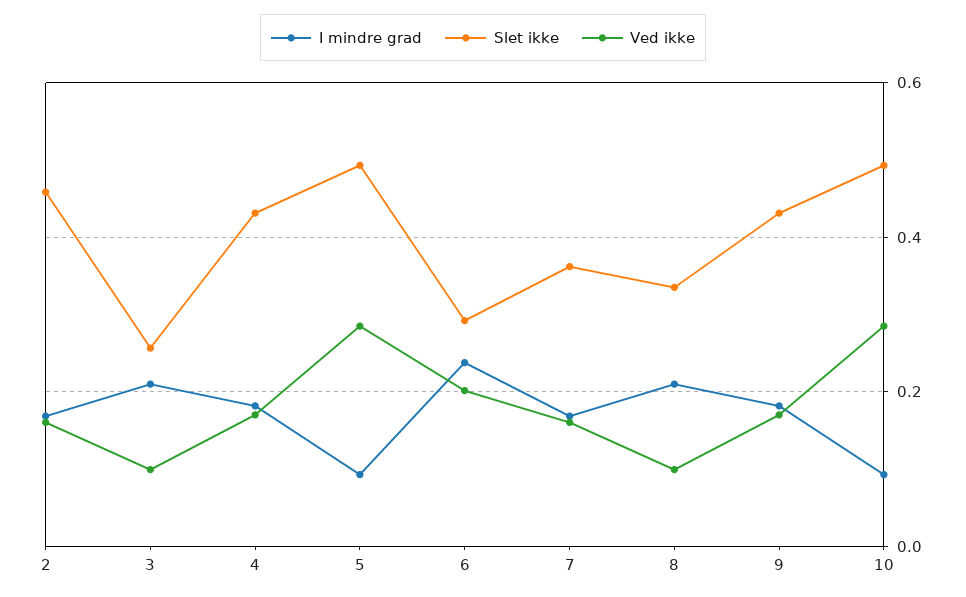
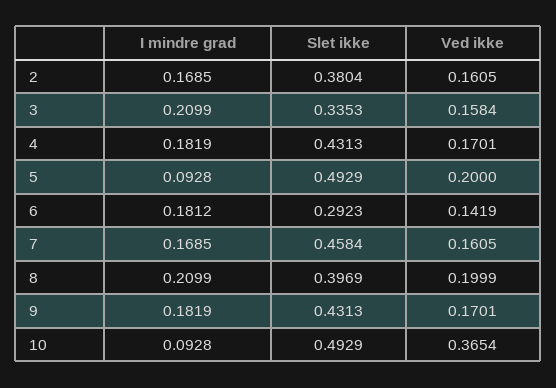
  {
    "I mindre grad": {
      "2": 0.1685,
      "3": 0.2099,
      "4": 0.1819,
      "5": 0.0928,
-     "6": 0.24,
+     "6": 0.1812,
      "7": 0.1685,
      "8": 0.2099,
      "9": 0.1819,
      "10": 0.0928
    },
    "Slet ikke": {
-     "2": 0.46,
+     "2": 0.3804,
-     "3": 0.26,
+     "3": 0.3353,
      "4": 0.4313,
      "5": 0.4929,
      "6": 0.2923,
-     "7": 0.36,
+     "7": 0.4584,
-     "8": 0.34,
+     "8": 0.3969,
      "9": 0.4313,
      "10": 0.4929
    },
    "Ved ikke": {
      "2": 0.1605,
-     "3": 0.1,
+     "3": 0.1584,
      "4": 0.1701,
-     "5": 0.28,
+     "5": 0.2,
-     "6": 0.2,
+     "6": 0.1419,
      "7": 0.1605,
-     "8": 0.1,
+     "8": 0.1999,
      "9": 0.1701,
-     "10": 0.28
+     "10": 0.3654
    }
  }

